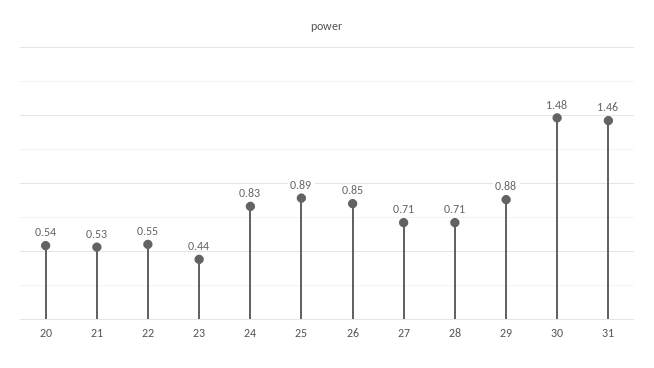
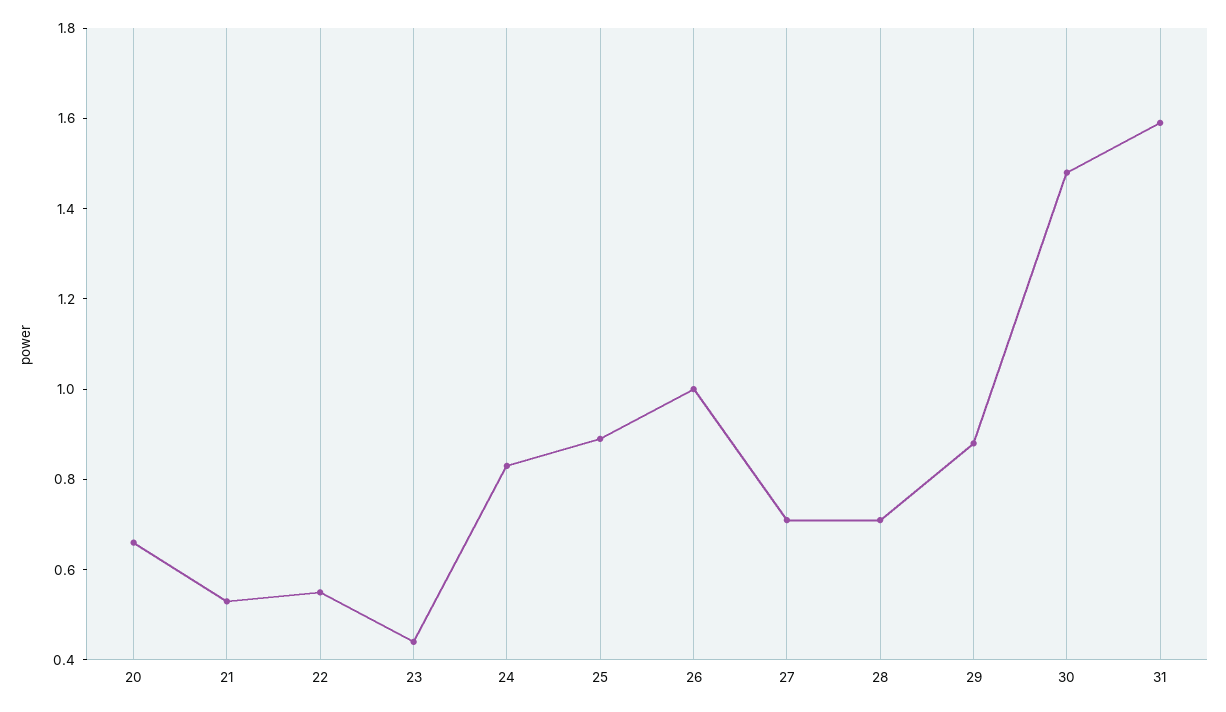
  {
-   "20": 0.54,
+   "20": 0.65,
    "21": 0.53,
    "22": 0.55,
    "23": 0.44,
    "24": 0.83,
    "25": 0.89,
-   "26": 0.85,
+   "26": 1,
    "27": 0.71,
    "28": 0.71,
    "29": 0.88,
    "30": 1.48,
-   "31": 1.46
+   "31": 1.6
  }

